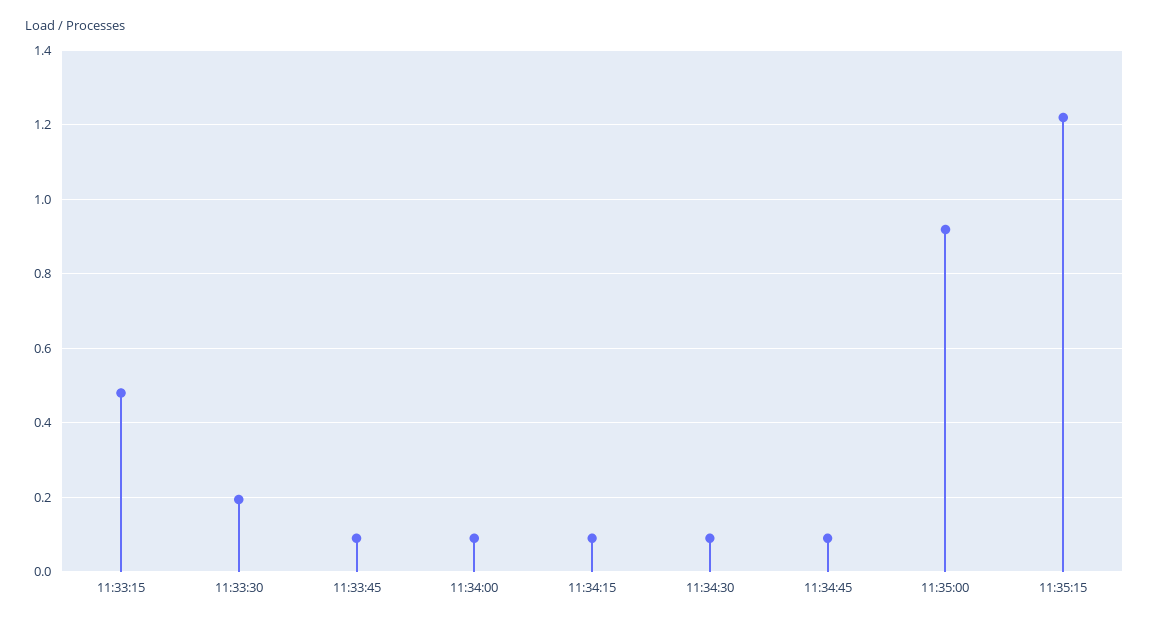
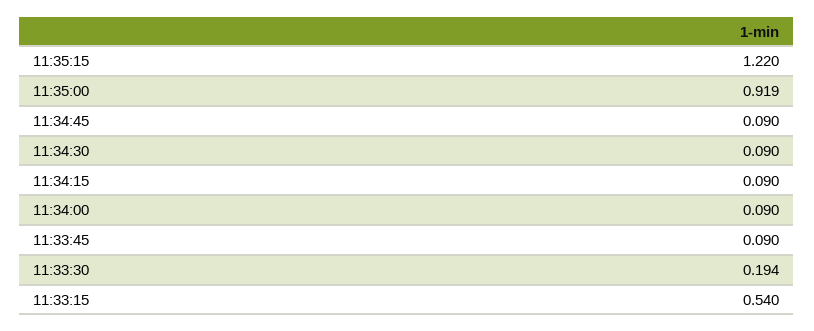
  {
-   "11:33:15": 0.48,
+   "11:33:15": 0.54,
    "11:33:30": 0.194,
    "11:33:45": 0.09,
    "11:34:00": 0.09,
    "11:34:15": 0.09,
    "11:34:30": 0.09,
    "11:34:45": 0.09,
    "11:35:00": 0.919,
    "11:35:15": 1.22
  }

